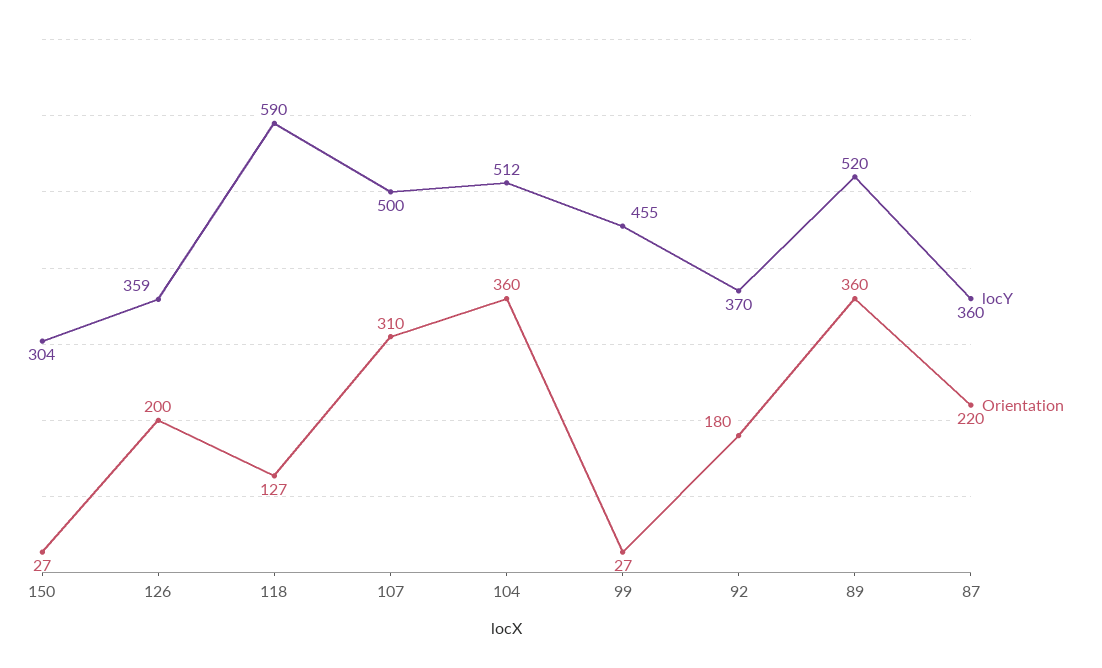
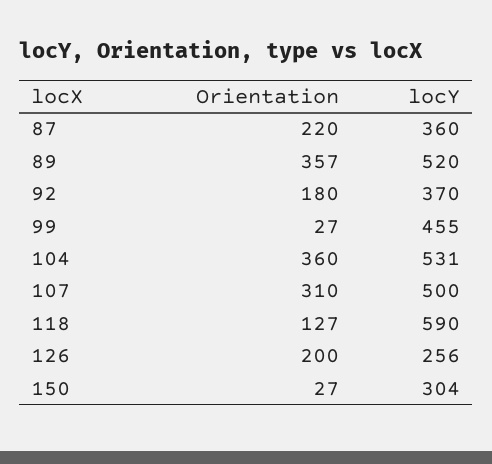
  {
    "locY": {
      "150": 304,
-     "126": 359,
+     "126": 256,
      "118": 590,
      "107": 500,
-     "104": 512,
+     "104": 531,
      "99": 455,
      "92": 370,
      "89": 520,
      "87": 360
    },
    "Orientation": {
      "150": 27,
      "126": 200,
      "118": 127,
      "107": 310,
      "104": 360,
      "99": 27,
      "92": 180,
-     "89": 360,
+     "89": 357,
      "87": 220
    }
  }

